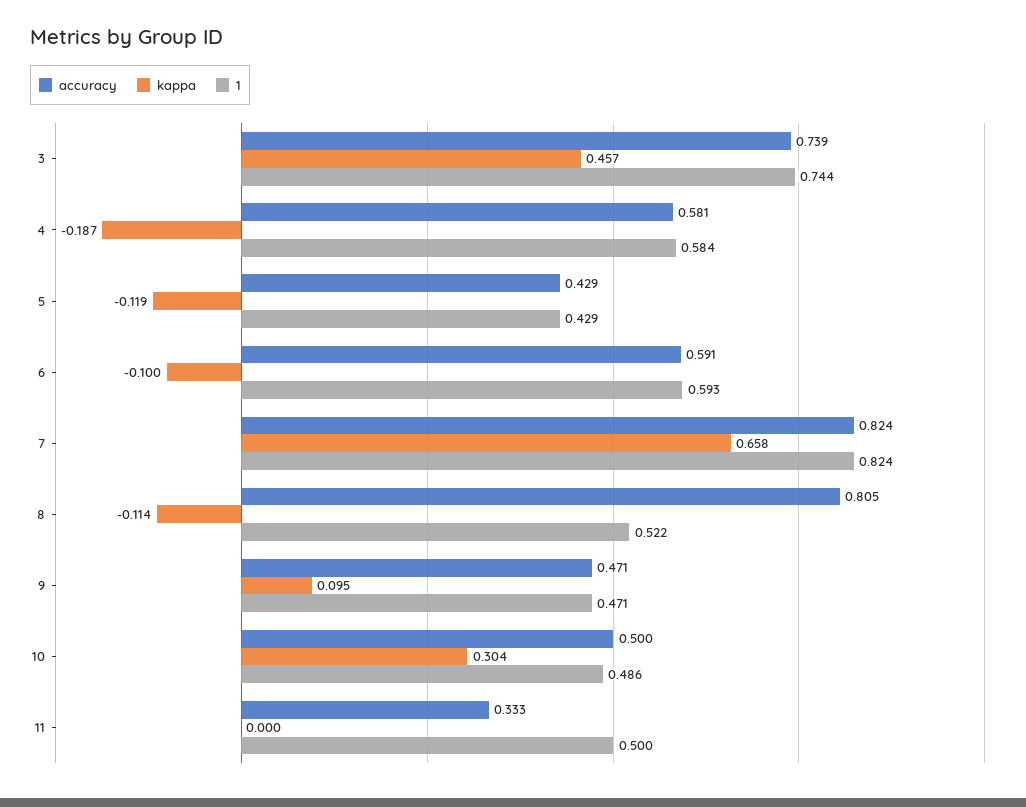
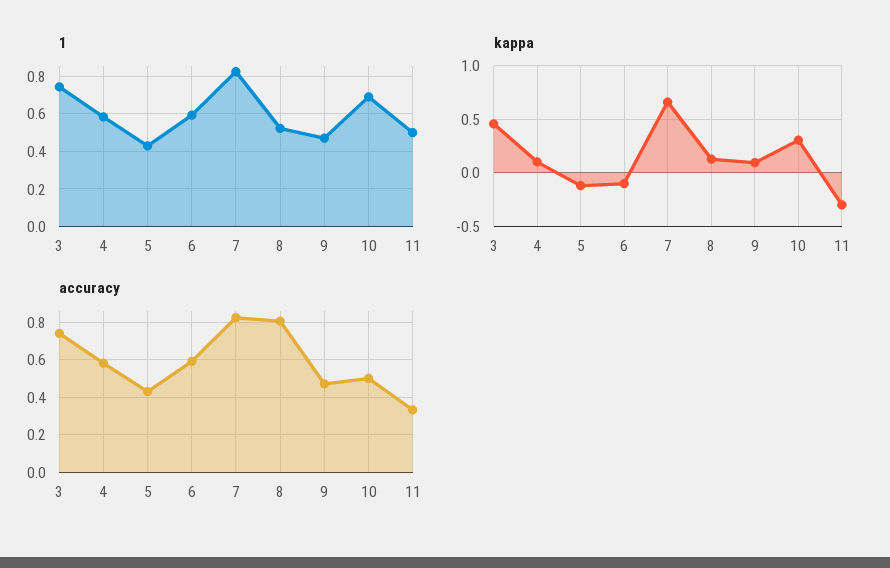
  {
    "accuracy": {
      "3": 0.739,
      "4": 0.581,
      "5": 0.429,
      "6": 0.591,
      "7": 0.824,
      "8": 0.805,
      "9": 0.471,
      "10": 0.5,
      "11": 0.333
    },
    "kappa": {
      "3": 0.457,
-     "4": -0.187,
+     "4": 0.1,
      "5": -0.119,
      "6": -0.1,
      "7": 0.658,
-     "8": -0.114,
+     "8": 0.1,
      "9": 0.095,
      "10": 0.304,
-     "11": 0
+     "11": -0.3
    },
    "1": {
      "3": 0.744,
      "4": 0.584,
      "5": 0.429,
      "6": 0.593,
      "7": 0.824,
      "8": 0.522,
      "9": 0.471,
-     "10": 0.486,
+     "10": 0.7,
      "11": 0.5
    }
  }

